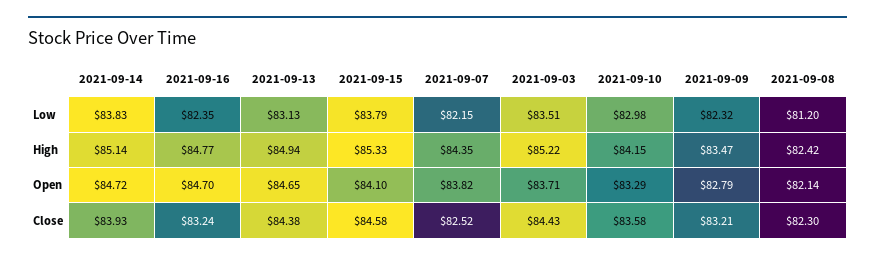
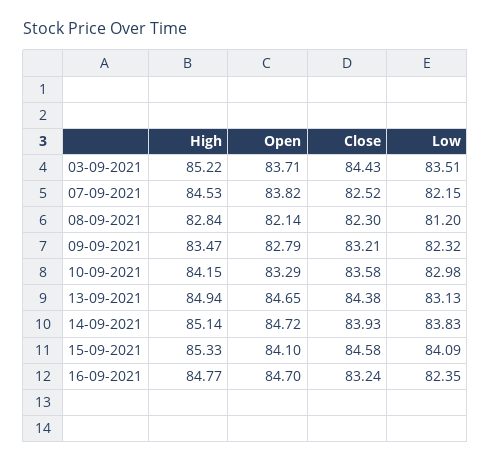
  {
    "2021-09-14": {
      "Low": 83.83,
      "High": 85.14,
      "Open": 84.72,
      "Close": 83.93
    },
    "2021-09-16": {
      "Low": 82.35,
      "High": 84.77,
      "Open": 84.7,
      "Close": 83.24
    },
    "2021-09-13": {
      "Low": 83.13,
      "High": 84.94,
      "Open": 84.65,
      "Close": 84.38
    },
    "2021-09-15": {
-     "Low": 83.79,
+     "Low": 84.09,
      "High": 85.33,
      "Open": 84.1,
      "Close": 84.58
    },
    "2021-09-07": {
      "Low": 82.15,
-     "High": 84.35,
+     "High": 84.53,
      "Open": 83.82,
      "Close": 82.52
    },
    "2021-09-03": {
      "Low": 83.51,
      "High": 85.22,
      "Open": 83.71,
      "Close": 84.43
    },
    "2021-09-10": {
      "Low": 82.98,
      "High": 84.15,
      "Open": 83.29,
      "Close": 83.58
    },
    "2021-09-09": {
      "Low": 82.32,
      "High": 83.47,
      "Open": 82.79,
      "Close": 83.21
    },
    "2021-09-08": {
      "Low": 81.2,
-     "High": 82.42,
+     "High": 82.84,
      "Open": 82.14,
      "Close": 82.3
    }
  }

